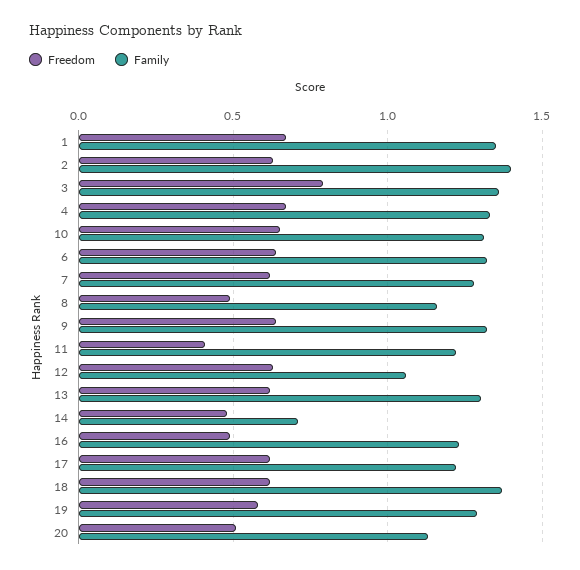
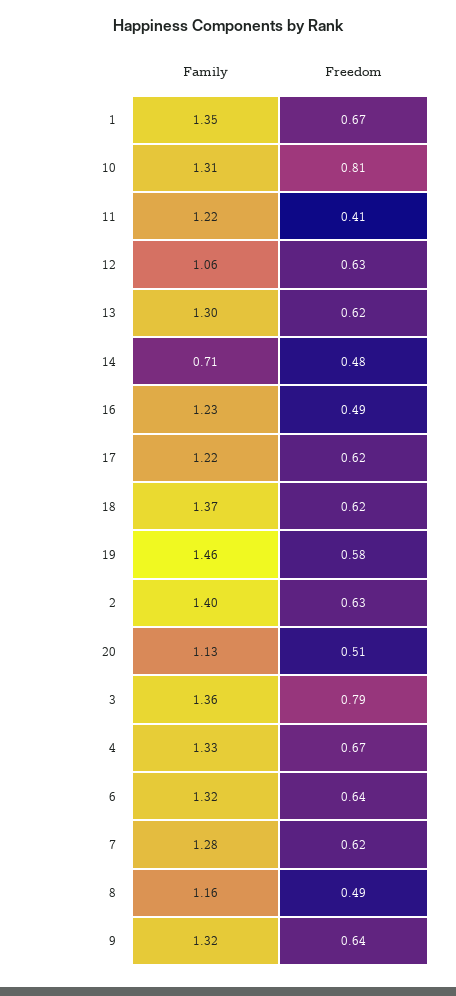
  {
    "Freedom": {
      "1": 0.67,
      "2": 0.63,
      "3": 0.79,
      "4": 0.67,
-     "10": 0.65,
+     "10": 0.81,
      "6": 0.64,
      "7": 0.62,
      "8": 0.49,
      "9": 0.64,
      "11": 0.41,
      "12": 0.63,
      "13": 0.62,
      "14": 0.48,
      "16": 0.49,
      "17": 0.62,
      "18": 0.62,
      "19": 0.58,
      "20": 0.51
    },
    "Family": {
      "1": 1.35,
      "2": 1.4,
      "3": 1.36,
      "4": 1.33,
      "10": 1.31,
      "6": 1.32,
      "7": 1.28,
      "8": 1.16,
      "9": 1.32,
      "11": 1.22,
      "12": 1.06,
      "13": 1.3,
      "14": 0.71,
      "16": 1.23,
      "17": 1.22,
      "18": 1.37,
-     "19": 1.3,
+     "19": 1.46,
      "20": 1.13
    }
  }

